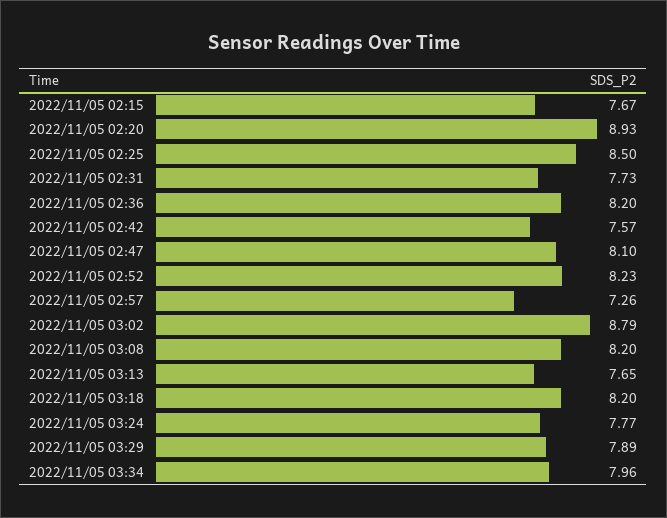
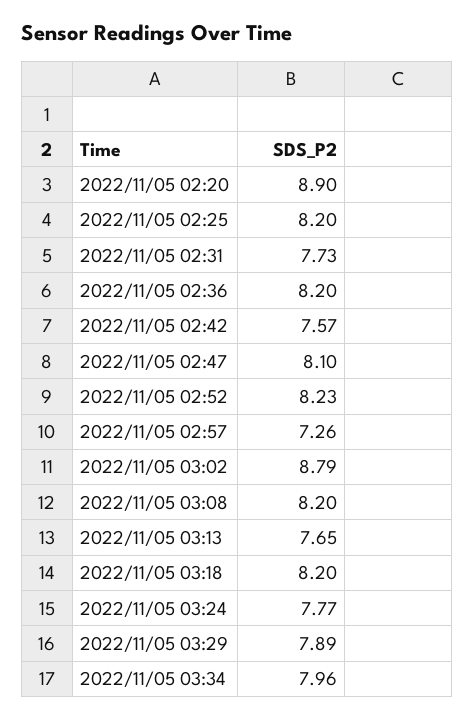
  {
-   "2022/11/05 02:15": 7.67,
-   "2022/11/05 02:20": 8.93,
+   "2022/11/05 02:20": 8.9,
-   "2022/11/05 02:25": 8.5,
+   "2022/11/05 02:25": 8.2,
    "2022/11/05 02:31": 7.73,
    "2022/11/05 02:36": 8.2,
    "2022/11/05 02:42": 7.57,
    "2022/11/05 02:47": 8.1,
    "2022/11/05 02:52": 8.23,
    "2022/11/05 02:57": 7.26,
    "2022/11/05 03:02": 8.79,
    "2022/11/05 03:08": 8.2,
    "2022/11/05 03:13": 7.65,
    "2022/11/05 03:18": 8.2,
    "2022/11/05 03:24": 7.77,
    "2022/11/05 03:29": 7.89,
    "2022/11/05 03:34": 7.96
  }

